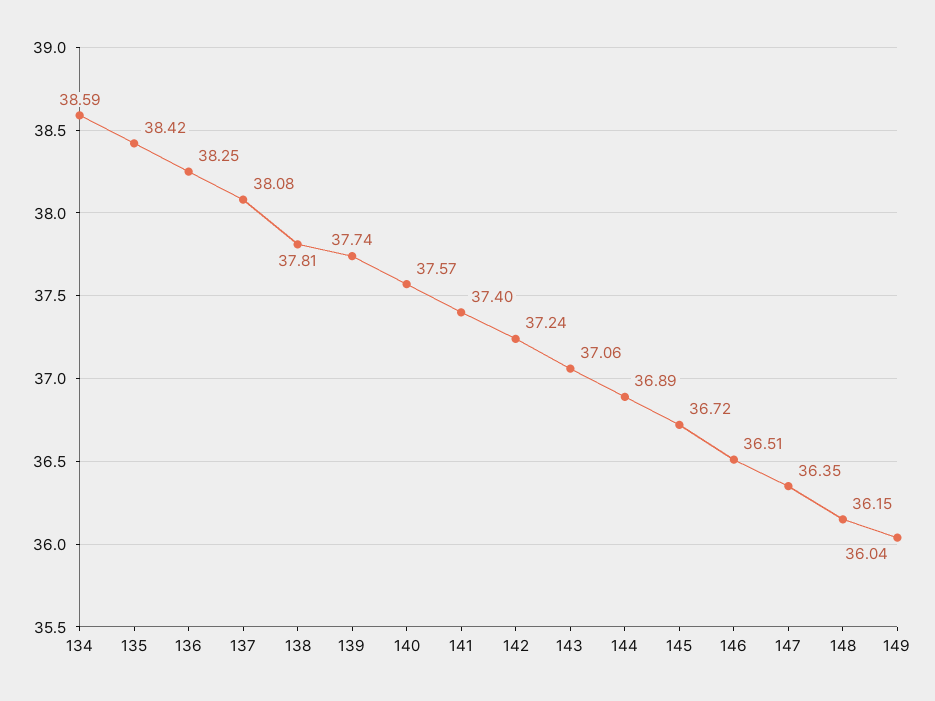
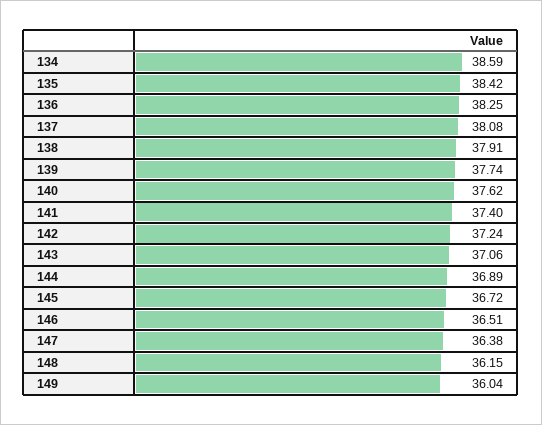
  {
    "134": 38.59,
    "135": 38.42,
    "136": 38.25,
    "137": 38.08,
-   "138": 37.81,
+   "138": 37.91,
    "139": 37.74,
-   "140": 37.57,
+   "140": 37.62,
    "141": 37.4,
    "142": 37.24,
    "143": 37.06,
    "144": 36.89,
    "145": 36.72,
    "146": 36.51,
-   "147": 36.35,
+   "147": 36.38,
    "148": 36.15,
    "149": 36.04
  }

